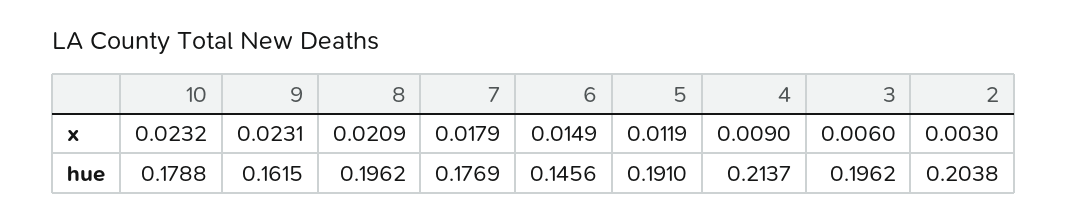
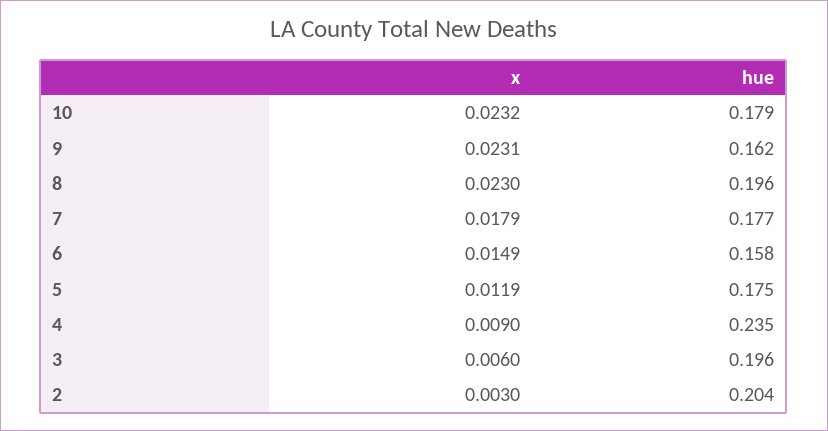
  {
    "10": {
      "x": 0.0232,
      "hue": 0.1788
    },
    "9": {
      "x": 0.0231,
      "hue": 0.1615
    },
    "8": {
-     "x": 0.0209,
+     "x": 0.023,
      "hue": 0.1962
    },
    "7": {
      "x": 0.0179,
      "hue": 0.1769
    },
    "6": {
      "x": 0.0149,
-     "hue": 0.1456
+     "hue": 0.158
    },
    "5": {
      "x": 0.0119,
-     "hue": 0.191
+     "hue": 0.175
    },
    "4": {
      "x": 0.009,
-     "hue": 0.2137
+     "hue": 0.235
    },
    "3": {
      "x": 0.006,
      "hue": 0.1962
    },
    "2": {
      "x": 0.003,
      "hue": 0.2038
    }
  }

